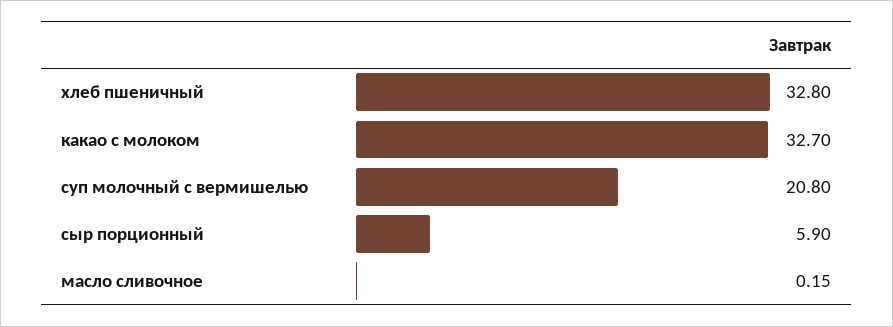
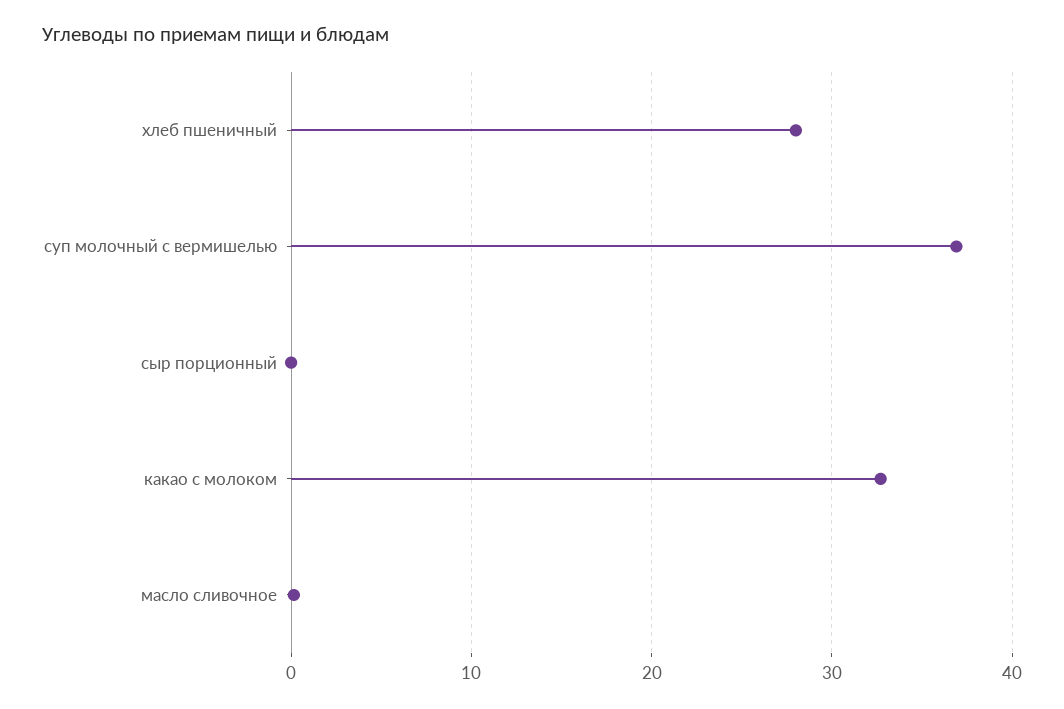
  {
-   "хлеб пшеничный": 32.8,
+   "хлеб пшеничный": 28,
    "какао с молоком": 32.7,
-   "суп молочный с вермишелью": 20.8,
+   "суп молочный с вермишелью": 37,
-   "сыр порционный": 5.9,
+   "сыр порционный": 0,
    "масло сливочное": 0.15
  }

